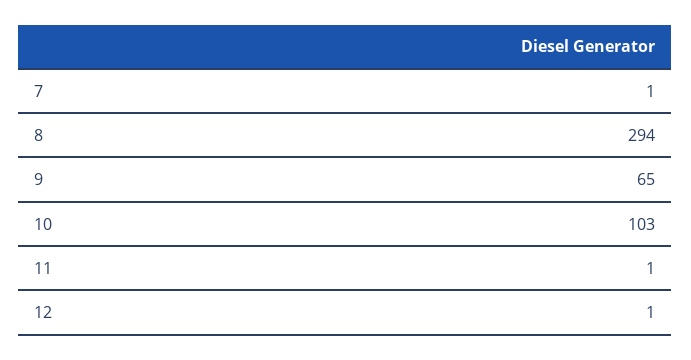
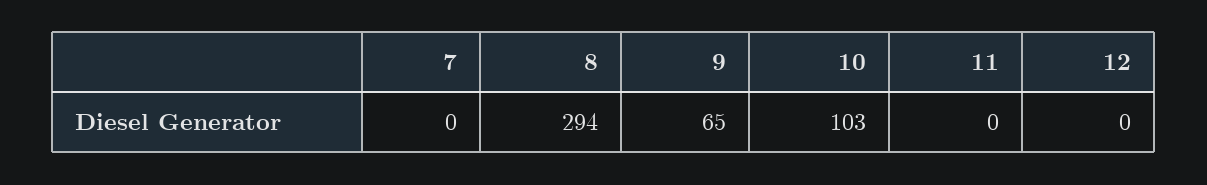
  {
-   "7": 1,
+   "7": 0,
    "8": 294,
    "9": 65,
    "10": 103,
-   "11": 1,
+   "11": 0,
-   "12": 1
+   "12": 0
  }

